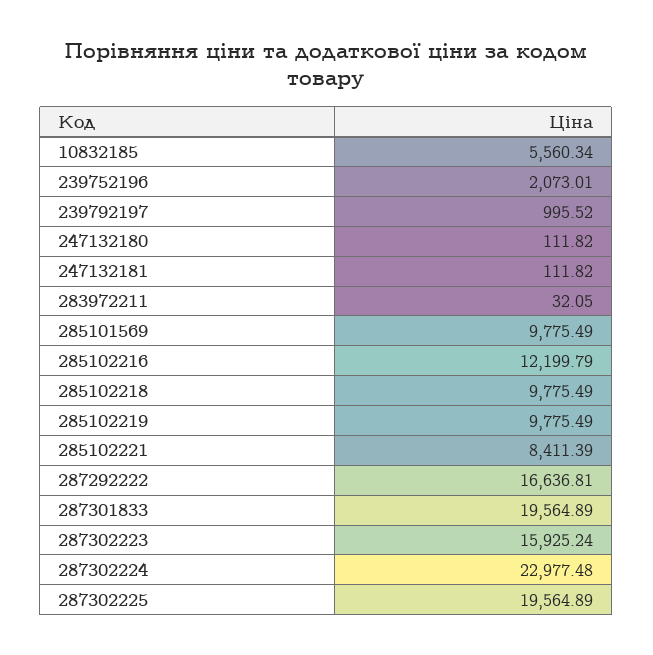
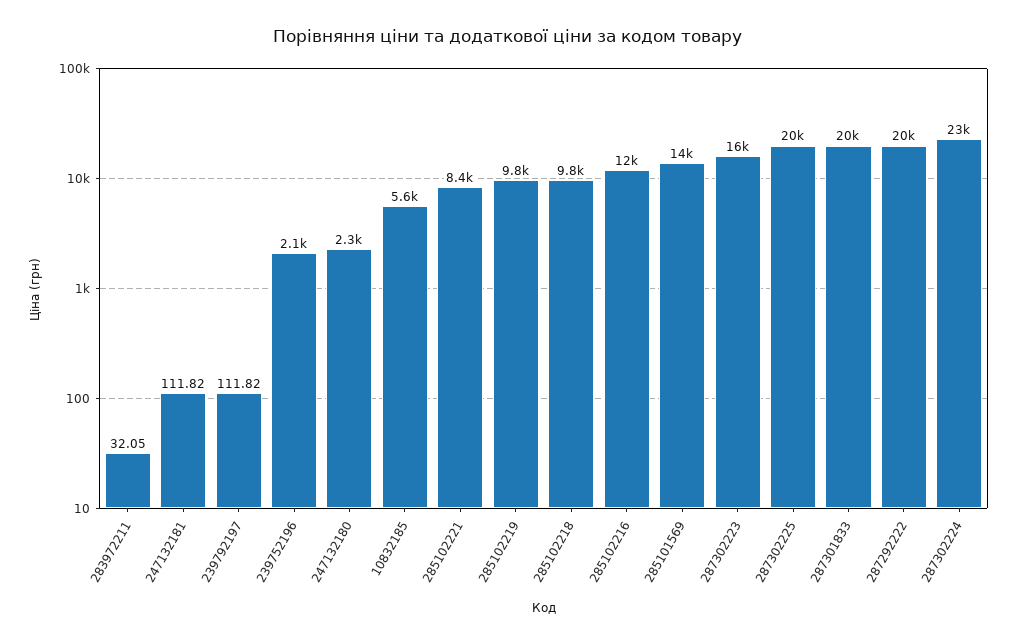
  {
    "10832185": 5560.34,
    "239752196": 2073.01,
-   "239792197": 995.52,
+   "239792197": 111.82,
-   "247132180": 111.82,
+   "247132180": 2300,
    "247132181": 111.82,
    "283972211": 32.05,
-   "285101569": 9775.49,
+   "285101569": 14000,
    "285102216": 12199.79,
    "285102218": 9775.49,
    "285102219": 9775.49,
    "285102221": 8411.39,
-   "287292222": 16636.81,
+   "287292222": 20000,
    "287301833": 19564.89,
    "287302223": 15925.24,
    "287302224": 22977.48,
    "287302225": 19564.89
  }

